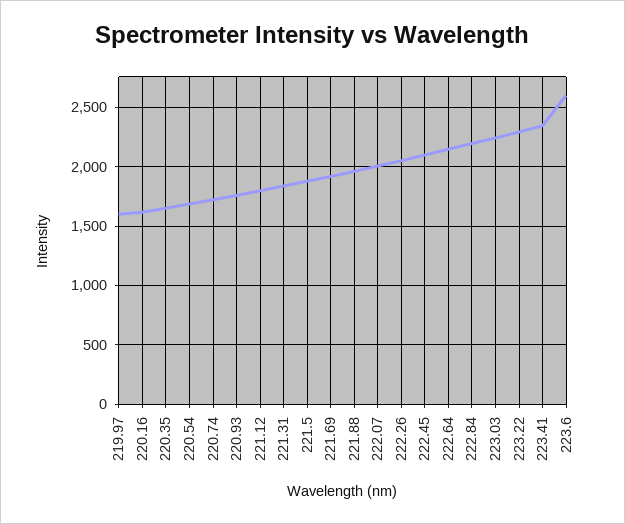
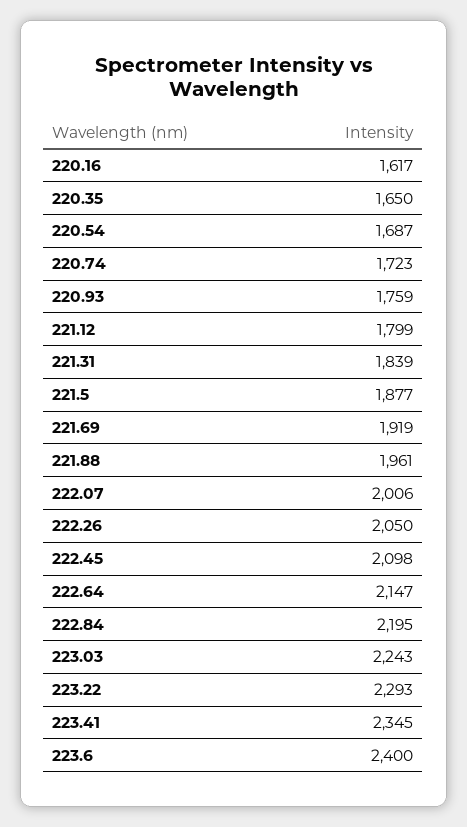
  {
-   "219.97": 1600,
    "220.16": 1617,
    "220.35": 1650,
    "220.54": 1687,
    "220.74": 1723,
    "220.93": 1759,
    "221.12": 1799,
    "221.31": 1839,
    "221.5": 1877,
    "221.69": 1919,
    "221.88": 1961,
    "222.07": 2006,
    "222.26": 2050,
    "222.45": 2098,
    "222.64": 2147,
    "222.84": 2195,
    "223.03": 2243,
    "223.22": 2293,
    "223.41": 2345,
-   "223.6": 2600
+   "223.6": 2400
  }

